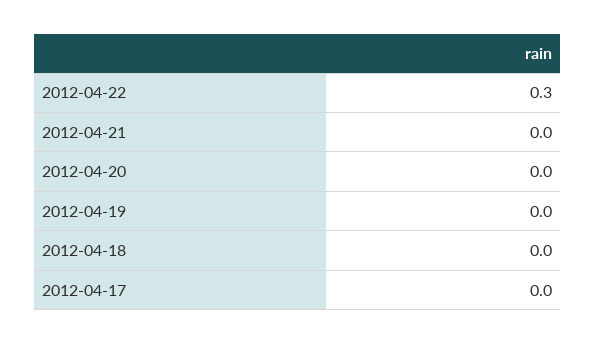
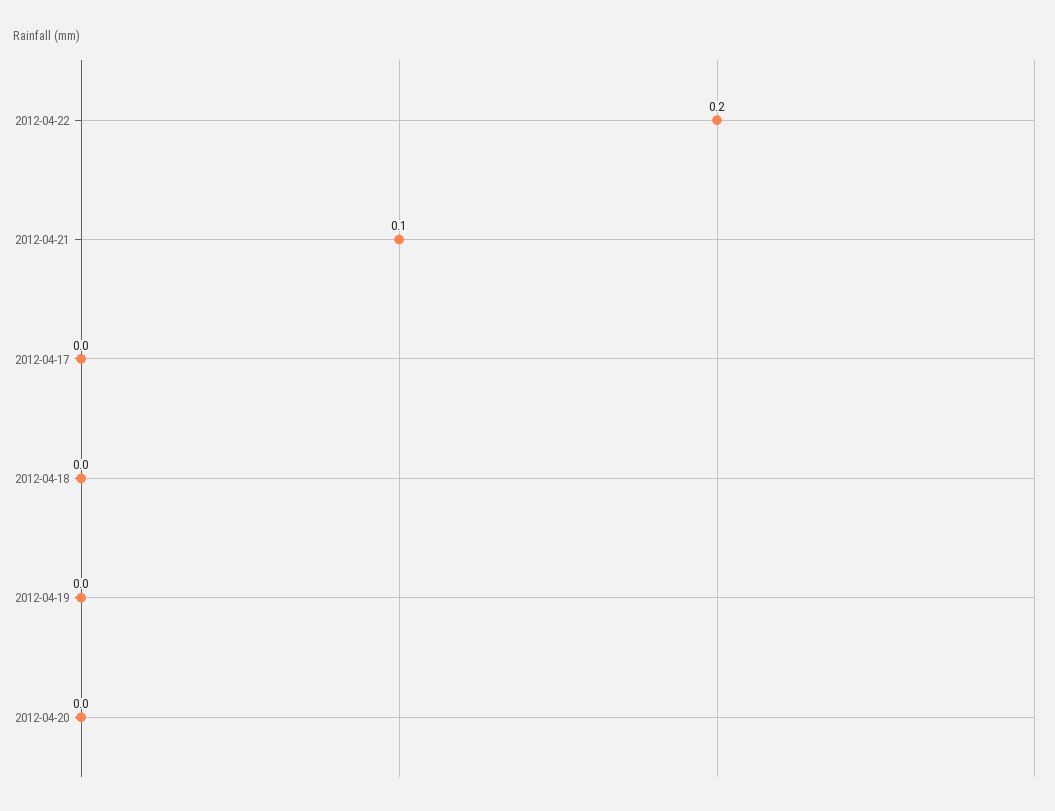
  {
-   "2012-04-22": 0.3,
+   "2012-04-22": 0.2,
-   "2012-04-21": 0,
+   "2012-04-21": 0.1,
    "2012-04-20": 0,
    "2012-04-19": 0,
    "2012-04-18": 0,
    "2012-04-17": 0
  }

